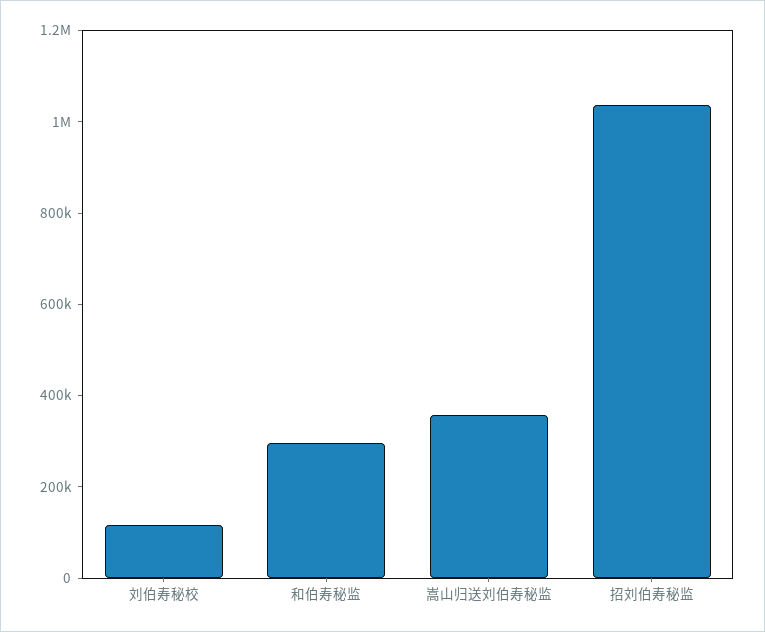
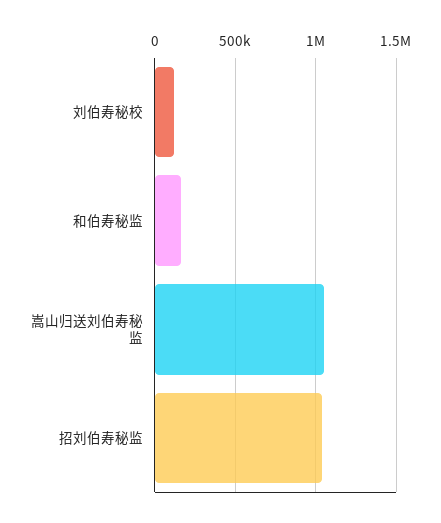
  {
    "刘伯寿秘校": 100000,
-   "和伯寿秘监": 300000,
+   "和伯寿秘监": 150000,
-   "嵩山归送刘伯寿秘监": 350000,
+   "嵩山归送刘伯寿秘监": 1050000,
    "招刘伯寿秘监": 1050000
  }

